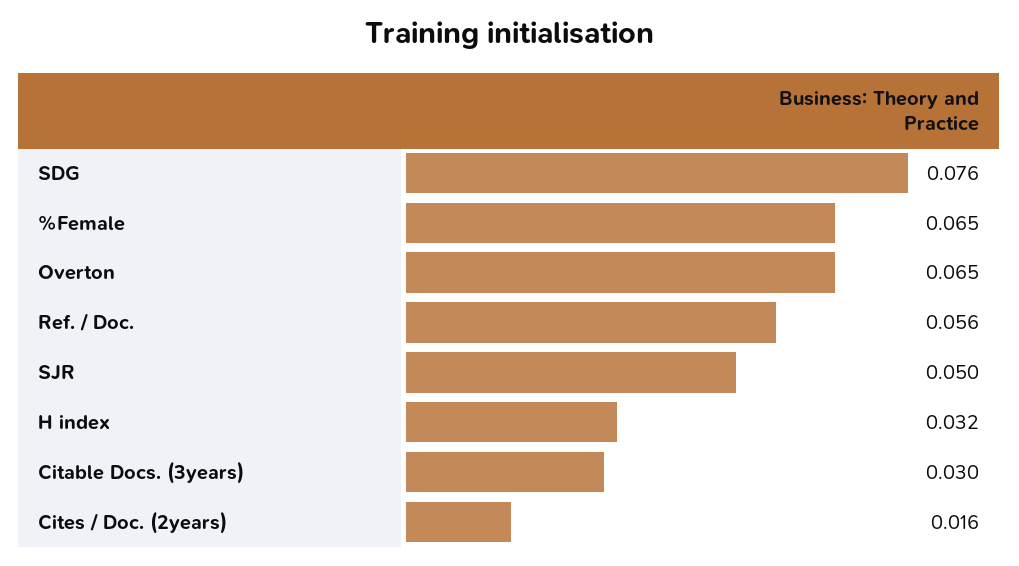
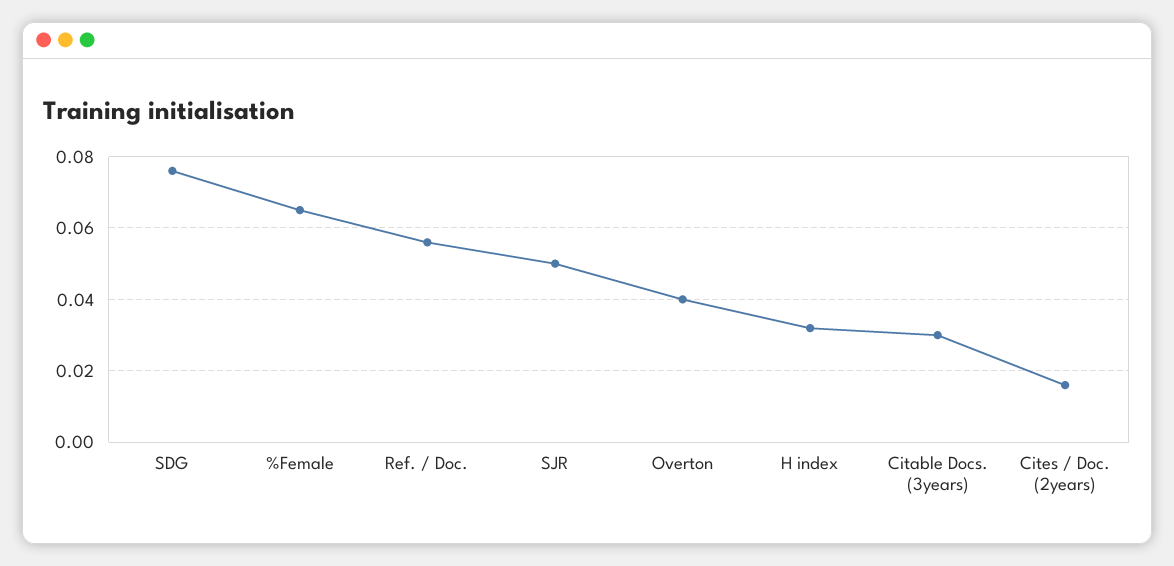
  {
    "SDG": 0.076,
    "%Female": 0.065,
-   "Overton": 0.065,
+   "Overton": 0.04,
    "Ref. / Doc.": 0.056,
    "SJR": 0.05,
    "H index": 0.032,
    "Citable Docs. (3years)": 0.03,
    "Cites / Doc. (2years)": 0.016
  }

